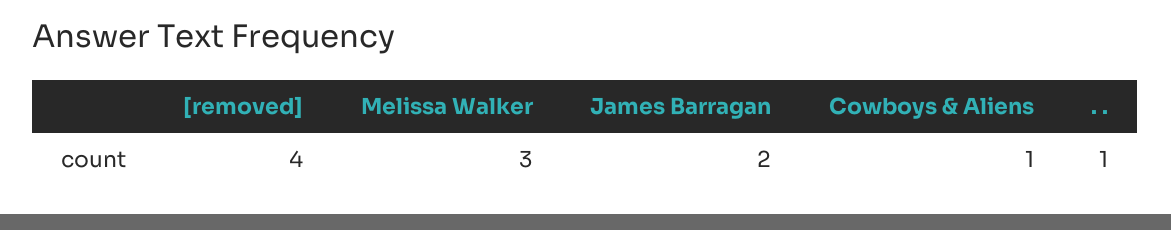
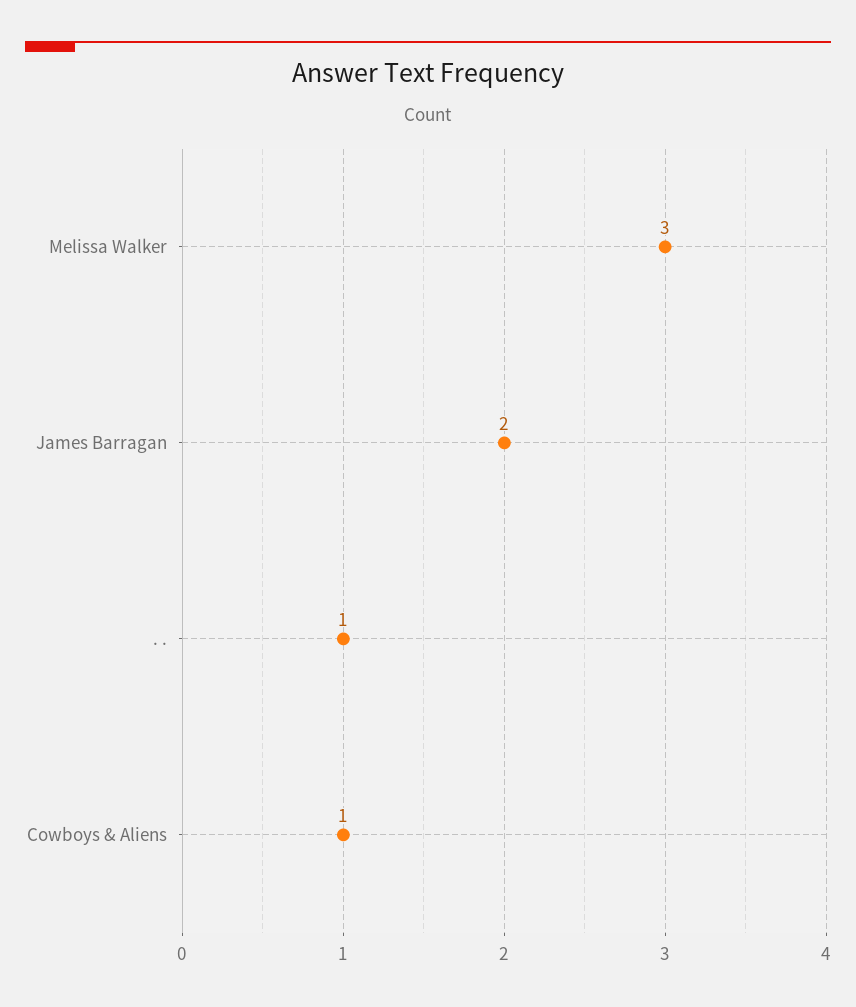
  {
-   "[removed]": 4,
    "Melissa Walker": 3,
    "James Barragan": 2,
    "Cowboys & Aliens": 1,
    ". .": 1
  }

